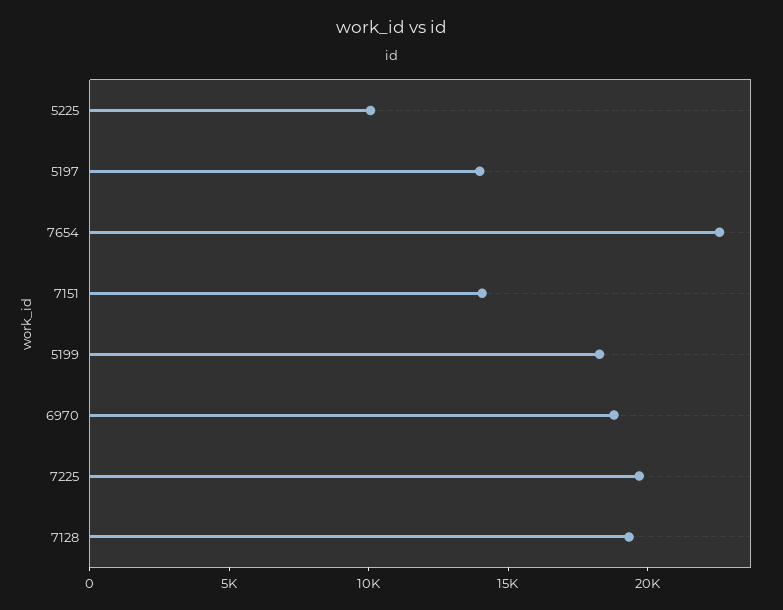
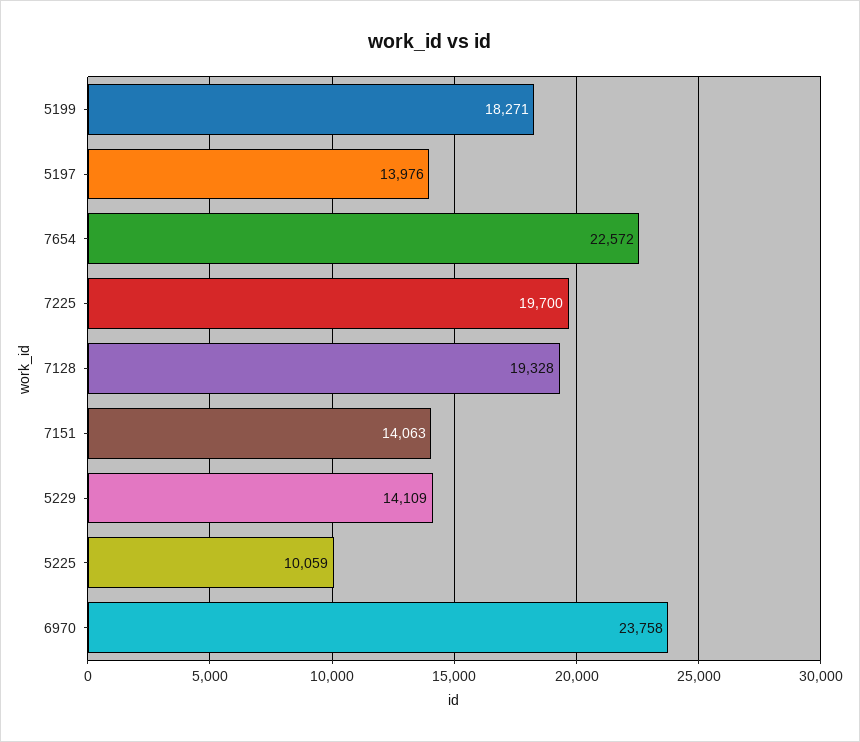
  {
    "5225": 10059,
    "5197": 13976,
    "7654": 22572,
    "7151": 14063,
    "5199": 18271,
-   "6970": 19000,
+   "6970": 23758,
    "7225": 19700,
-   "7128": 19328
+   "7128": 19328,
+   "5229": 14109
  }

